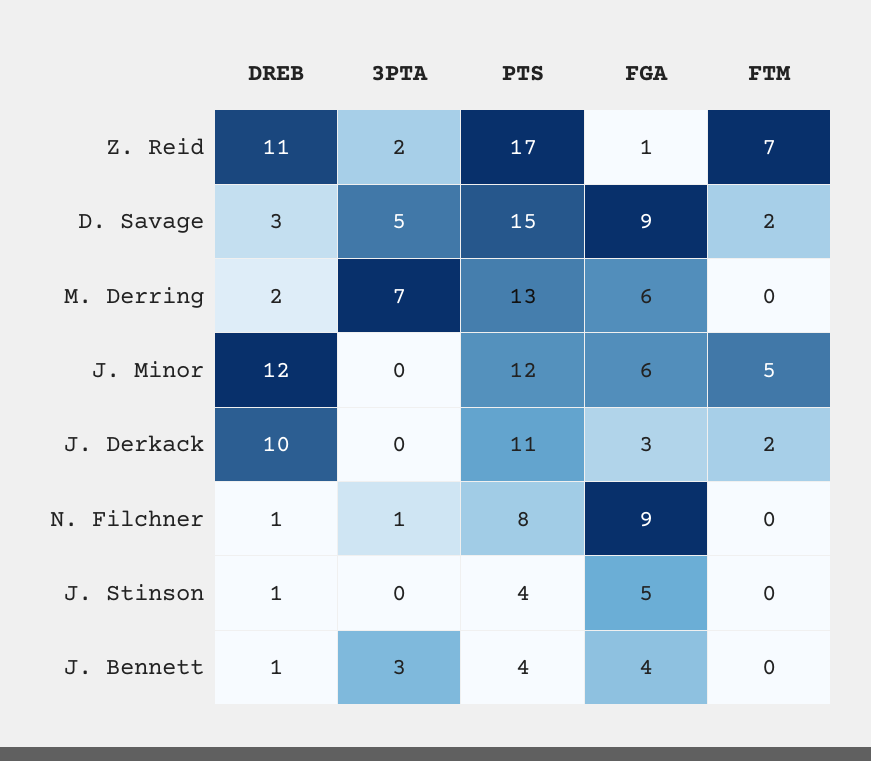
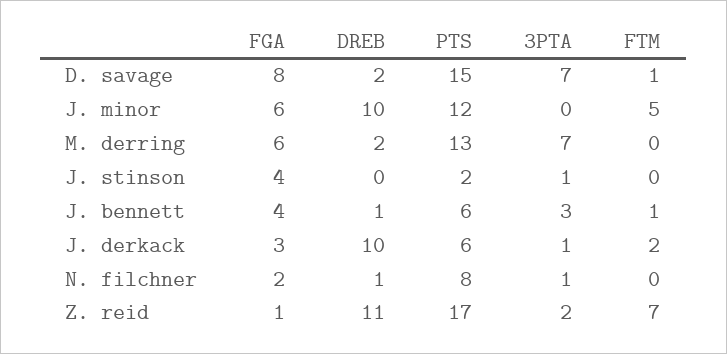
  {
    "DREB": {
      "Z. Reid": 11,
-     "D. Savage": 3,
+     "D. Savage": 2,
      "M. Derring": 2,
-     "J. Minor": 12,
+     "J. Minor": 10,
      "J. Derkack": 10,
      "N. Filchner": 1,
-     "J. Stinson": 1,
+     "J. Stinson": 0,
      "J. Bennett": 1
    },
    "3PTA": {
      "Z. Reid": 2,
-     "D. Savage": 5,
+     "D. Savage": 7,
      "M. Derring": 7,
      "J. Minor": 0,
-     "J. Derkack": 0,
+     "J. Derkack": 1,
      "N. Filchner": 1,
-     "J. Stinson": 0,
+     "J. Stinson": 1,
      "J. Bennett": 3
    },
    "PTS": {
      "Z. Reid": 17,
      "D. Savage": 15,
      "M. Derring": 13,
      "J. Minor": 12,
-     "J. Derkack": 11,
+     "J. Derkack": 6,
      "N. Filchner": 8,
-     "J. Stinson": 4,
+     "J. Stinson": 2,
-     "J. Bennett": 4
+     "J. Bennett": 6
    },
    "FGA": {
      "Z. Reid": 1,
-     "D. Savage": 9,
+     "D. Savage": 8,
      "M. Derring": 6,
      "J. Minor": 6,
      "J. Derkack": 3,
-     "N. Filchner": 9,
+     "N. Filchner": 2,
-     "J. Stinson": 5,
+     "J. Stinson": 4,
      "J. Bennett": 4
    },
    "FTM": {
      "Z. Reid": 7,
-     "D. Savage": 2,
+     "D. Savage": 1,
      "M. Derring": 0,
      "J. Minor": 5,
      "J. Derkack": 2,
      "N. Filchner": 0,
      "J. Stinson": 0,
-     "J. Bennett": 0
+     "J. Bennett": 1
    }
  }

